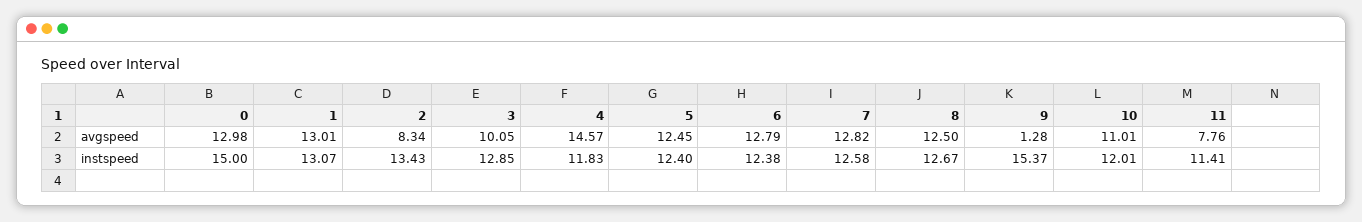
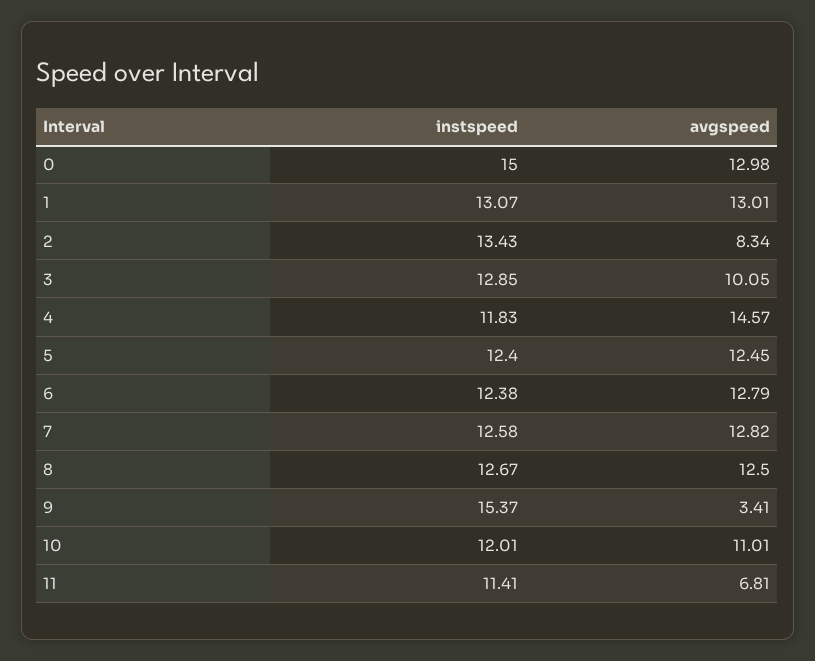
  {
    "0": {
      "avgspeed": 12.98,
      "instspeed": 15
    },
    "1": {
      "avgspeed": 13.01,
      "instspeed": 13.07
    },
    "2": {
      "avgspeed": 8.34,
      "instspeed": 13.43
    },
    "3": {
      "avgspeed": 10.05,
      "instspeed": 12.85
    },
    "4": {
      "avgspeed": 14.57,
      "instspeed": 11.83
    },
    "5": {
      "avgspeed": 12.45,
      "instspeed": 12.4
    },
    "6": {
      "avgspeed": 12.79,
      "instspeed": 12.38
    },
    "7": {
      "avgspeed": 12.82,
      "instspeed": 12.58
    },
    "8": {
      "avgspeed": 12.5,
      "instspeed": 12.67
    },
    "9": {
-     "avgspeed": 1.28,
+     "avgspeed": 3.41,
      "instspeed": 15.37
    },
    "10": {
      "avgspeed": 11.01,
      "instspeed": 12.01
    },
    "11": {
-     "avgspeed": 7.76,
+     "avgspeed": 6.81,
      "instspeed": 11.41
    }
  }

